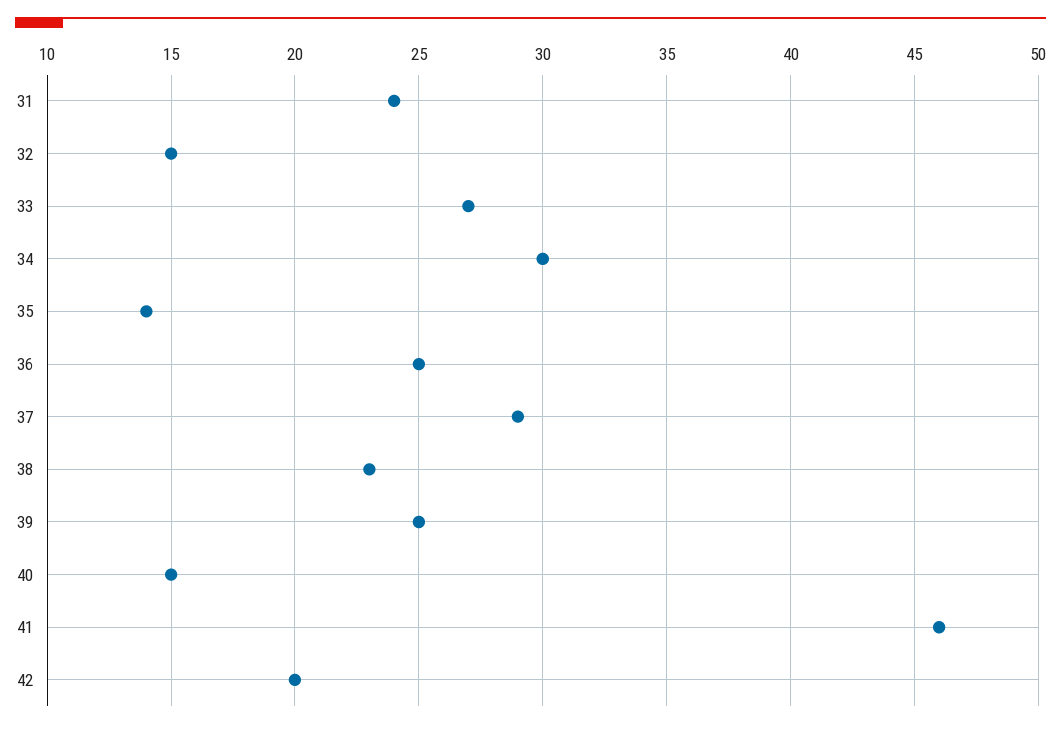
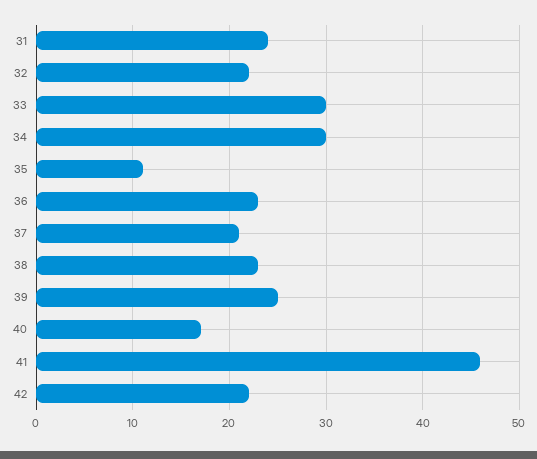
  {
    "31": 24,
-   "32": 15,
+   "32": 22,
-   "33": 27,
+   "33": 30,
    "34": 30,
-   "35": 14,
+   "35": 11,
-   "36": 25,
+   "36": 23,
-   "37": 29,
+   "37": 21,
    "38": 23,
    "39": 25,
-   "40": 15,
+   "40": 17,
    "41": 46,
-   "42": 20
+   "42": 22
  }

